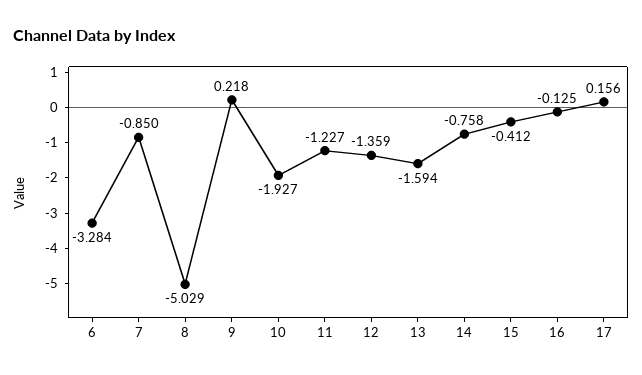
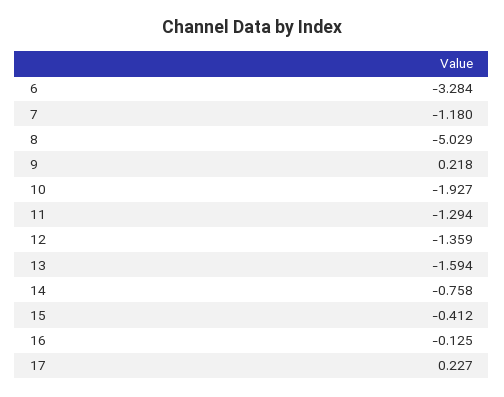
  {
    "6": -3.284,
-   "7": -0.85,
+   "7": -1.18,
    "8": -5.029,
    "9": 0.218,
    "10": -1.927,
-   "11": -1.227,
+   "11": -1.294,
    "12": -1.359,
    "13": -1.594,
    "14": -0.758,
    "15": -0.412,
    "16": -0.125,
-   "17": 0.156
+   "17": 0.227
  }

